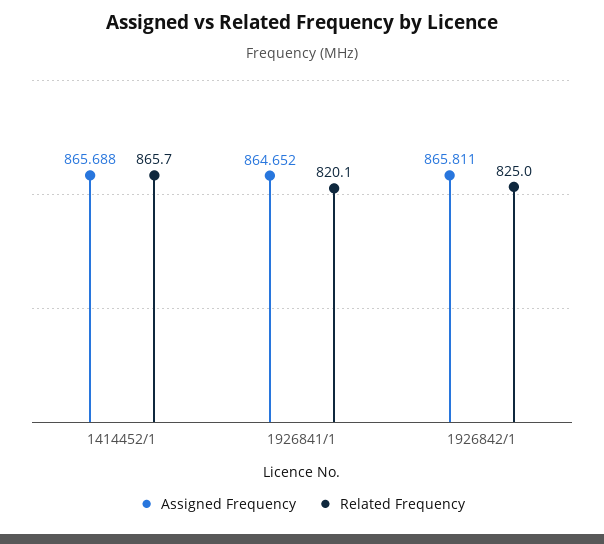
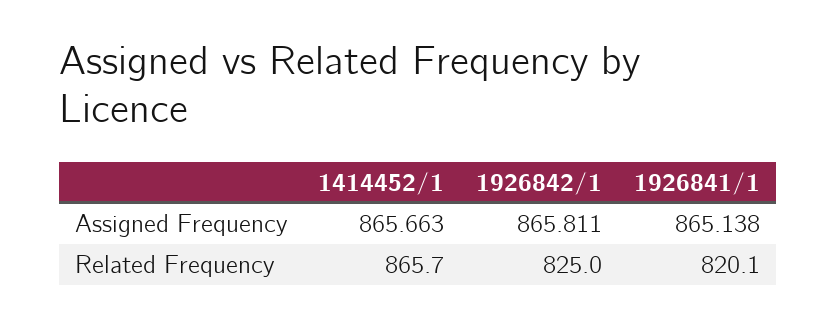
  {
    "Assigned Frequency": {
-     "1414452/1": 865.688,
+     "1414452/1": 865.663,
-     "1926841/1": 864.652,
+     "1926841/1": 865.138,
      "1926842/1": 865.811
    },
    "Related Frequency": {
      "1414452/1": 865.7,
      "1926841/1": 820.1,
      "1926842/1": 825
    }
  }

